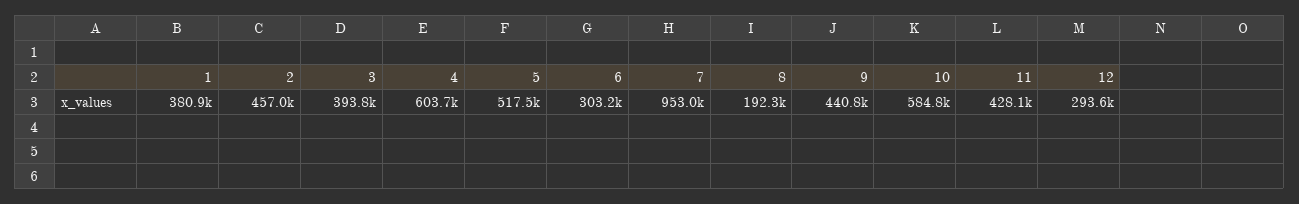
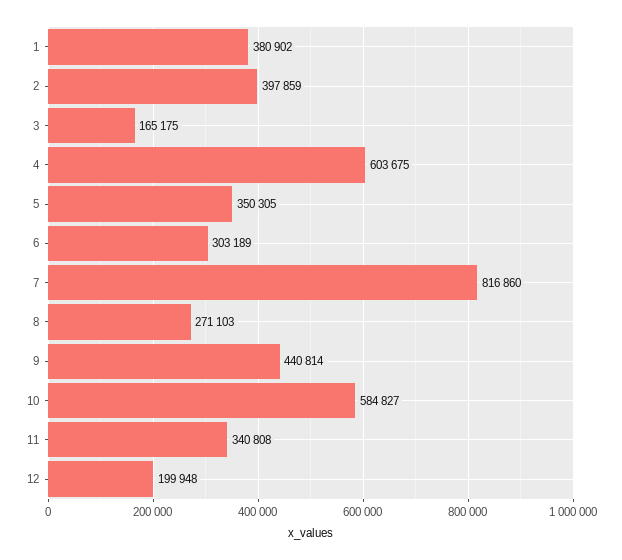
  {
    "1": 380902,
-   "2": 457000,
+   "2": 397859,
-   "3": 393800,
+   "3": 165175,
    "4": 603675,
-   "5": 517500,
+   "5": 350305,
    "6": 303189,
-   "7": 953000,
+   "7": 816860,
-   "8": 192300,
+   "8": 271103,
    "9": 440814,
    "10": 584827,
-   "11": 428100,
+   "11": 340808,
-   "12": 293600
+   "12": 199948
  }

